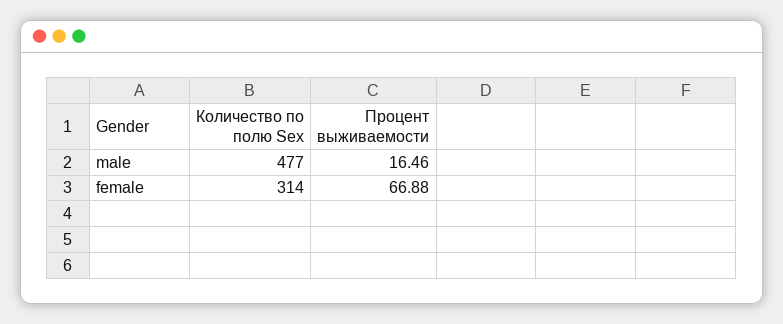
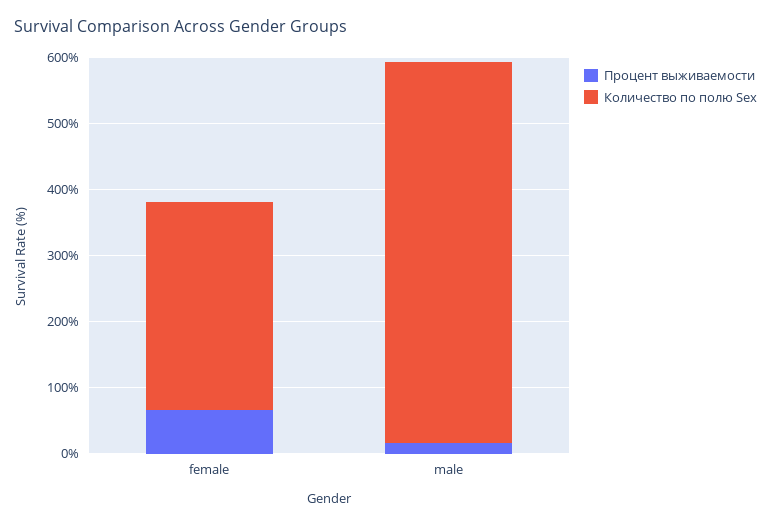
  {
    "Количество по полю Sex": {
-     "male": 477,
+     "male": 580,
      "female": 314
    },
    "Процент выживаемости": {
      "male": 16.46,
      "female": 66.88
    }
  }

